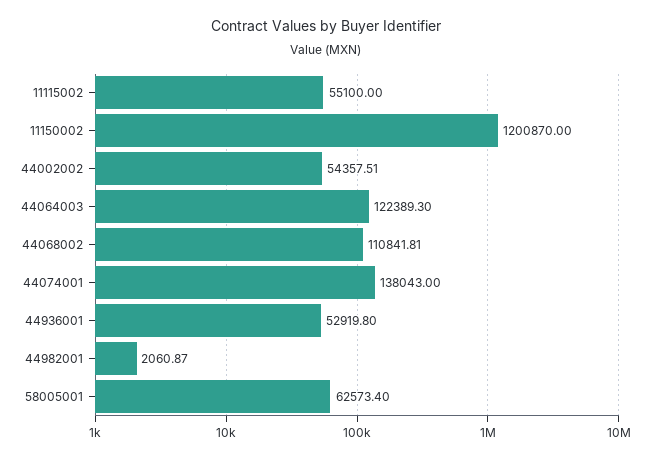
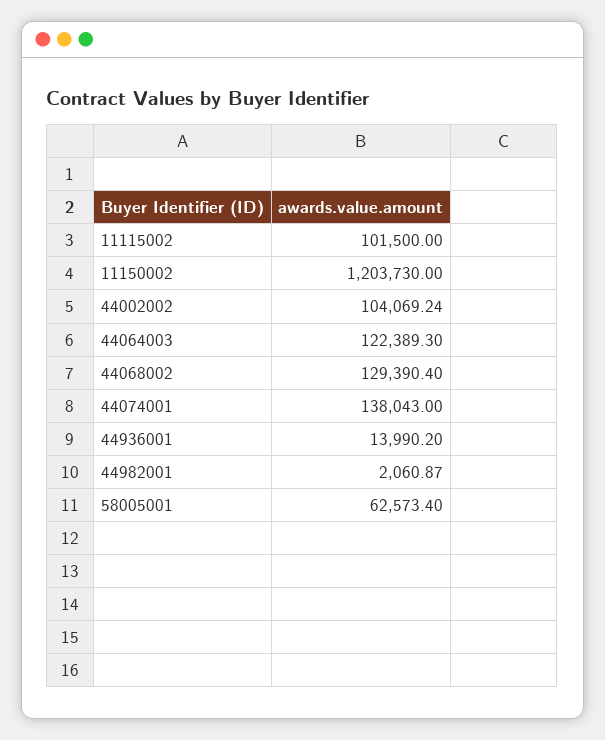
  {
-   "11115002": 55100,
+   "11115002": 101500,
-   "11150002": 1200870,
+   "11150002": 1203730,
-   "44002002": 54357.51,
+   "44002002": 104069.24,
    "44064003": 122389.3,
-   "44068002": 110841.81,
+   "44068002": 129390.4,
    "44074001": 138043,
-   "44936001": 52919.8,
+   "44936001": 13990.2,
    "44982001": 2060.87,
    "58005001": 62573.4
  }

